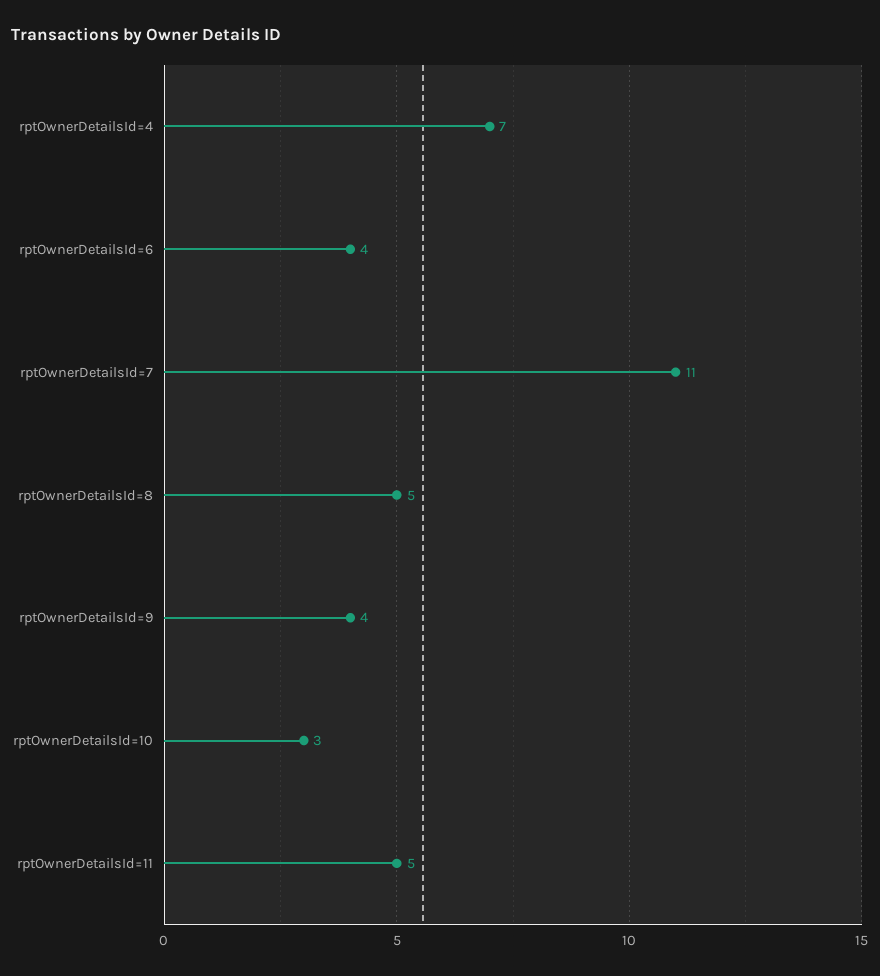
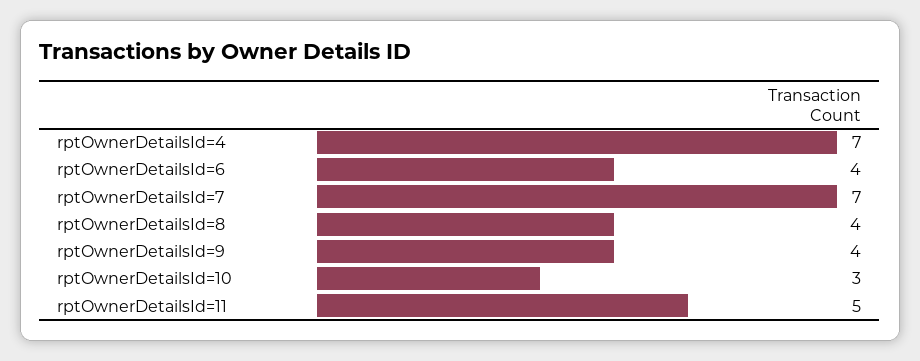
  {
    "rptOwnerDetailsId=4": 7,
    "rptOwnerDetailsId=6": 4,
-   "rptOwnerDetailsId=7": 11,
+   "rptOwnerDetailsId=7": 7,
-   "rptOwnerDetailsId=8": 5,
+   "rptOwnerDetailsId=8": 4,
    "rptOwnerDetailsId=9": 4,
    "rptOwnerDetailsId=10": 3,
    "rptOwnerDetailsId=11": 5
  }

